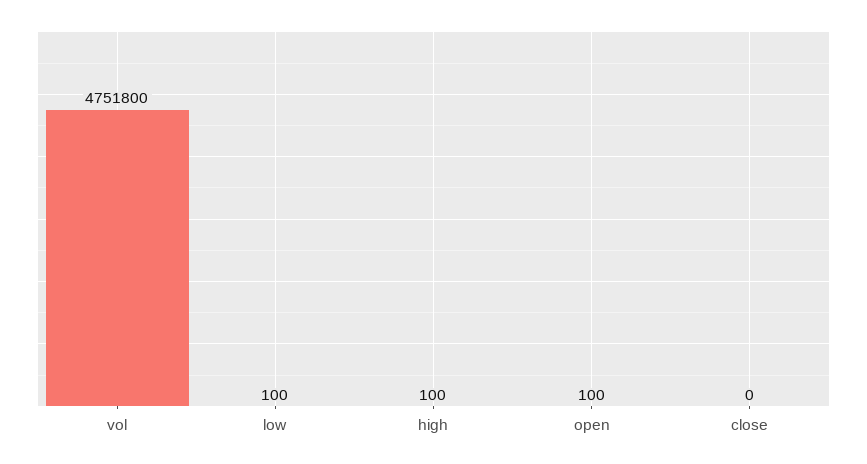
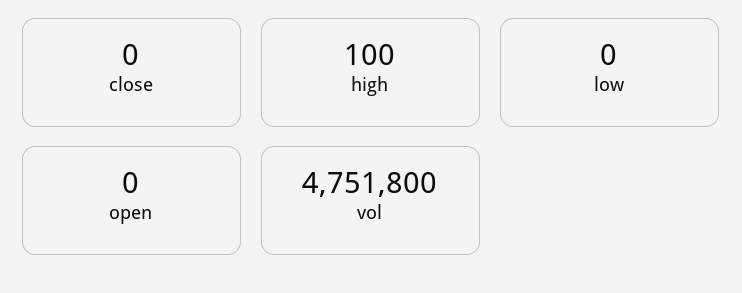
  {
    "vol": 4751800,
-   "low": 100,
+   "low": 0,
    "high": 100,
-   "open": 100,
+   "open": 0,
    "close": 0
  }

